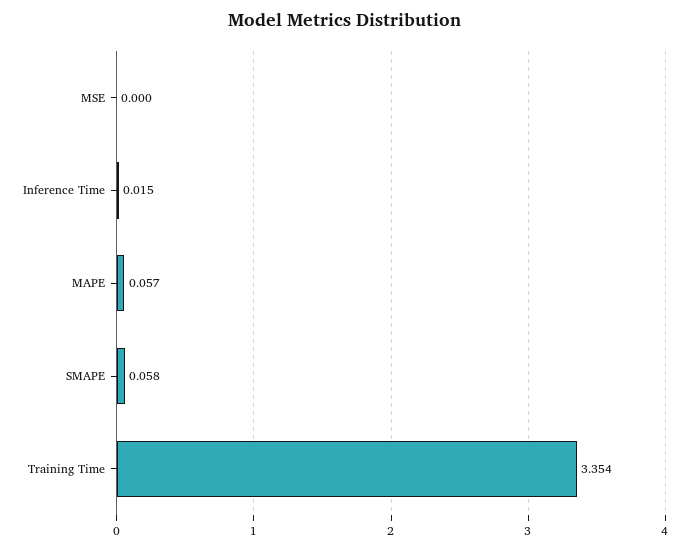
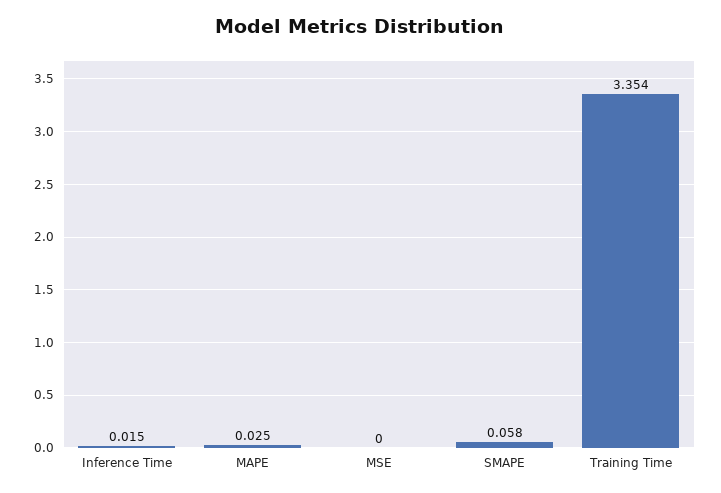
  {
    "MSE": 0,
    "Inference Time": 0.015,
-   "MAPE": 0.057,
+   "MAPE": 0.025,
    "SMAPE": 0.058,
    "Training Time": 3.354
  }

